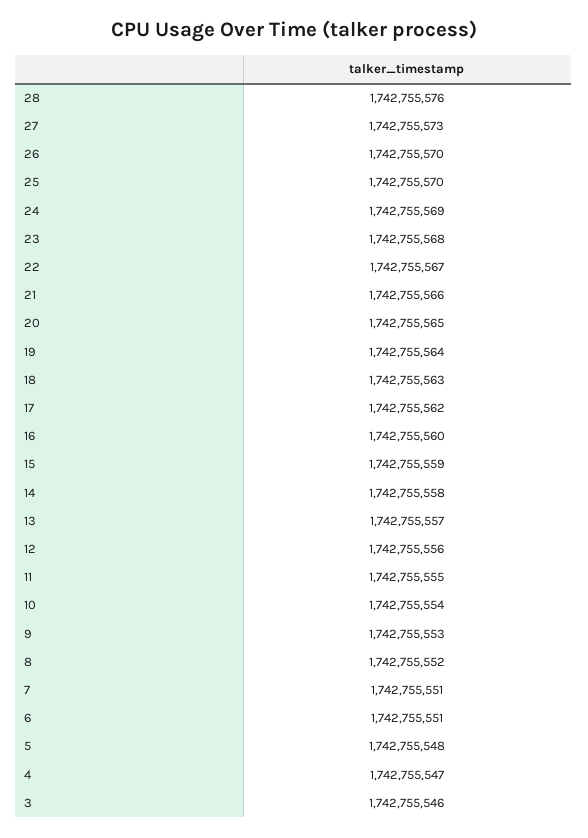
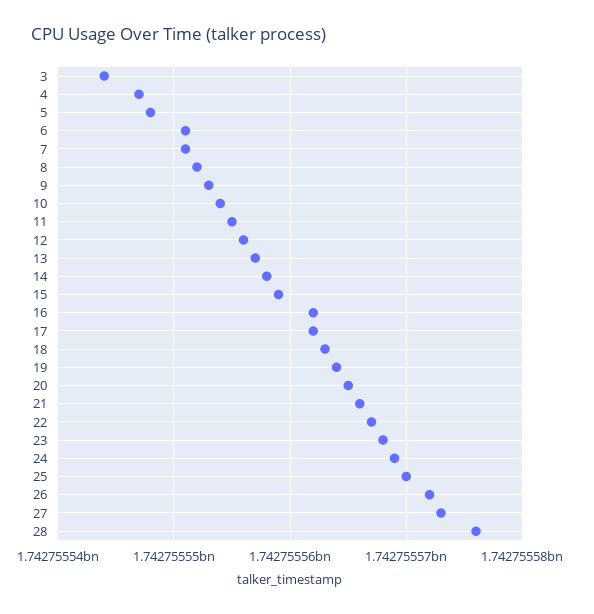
  {
    "28": 1742755576,
    "27": 1742755573,
-   "26": 1742755570,
+   "26": 1742755572,
    "25": 1742755570,
    "24": 1742755569,
    "23": 1742755568,
    "22": 1742755567,
    "21": 1742755566,
    "20": 1742755565,
    "19": 1742755564,
    "18": 1742755563,
    "17": 1742755562,
-   "16": 1742755560,
+   "16": 1742755562,
    "15": 1742755559,
    "14": 1742755558,
    "13": 1742755557,
    "12": 1742755556,
    "11": 1742755555,
    "10": 1742755554,
    "9": 1742755553,
    "8": 1742755552,
    "7": 1742755551,
    "6": 1742755551,
    "5": 1742755548,
    "4": 1742755547,
-   "3": 1742755546
+   "3": 1742755544
  }

